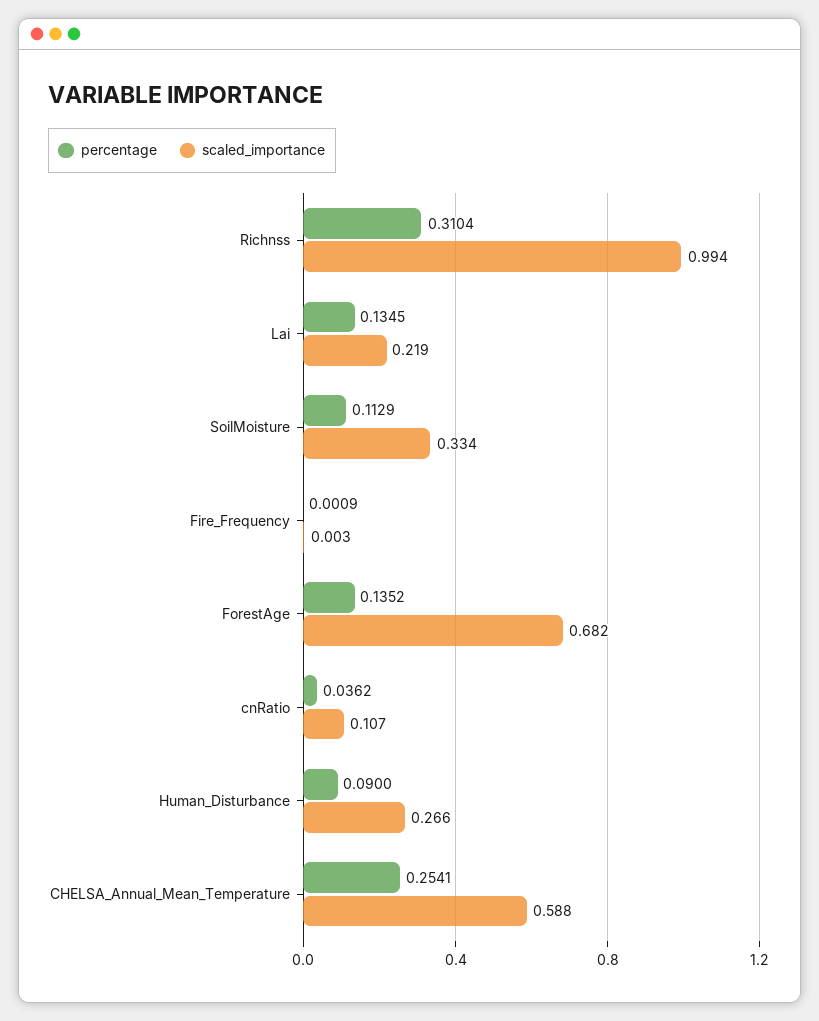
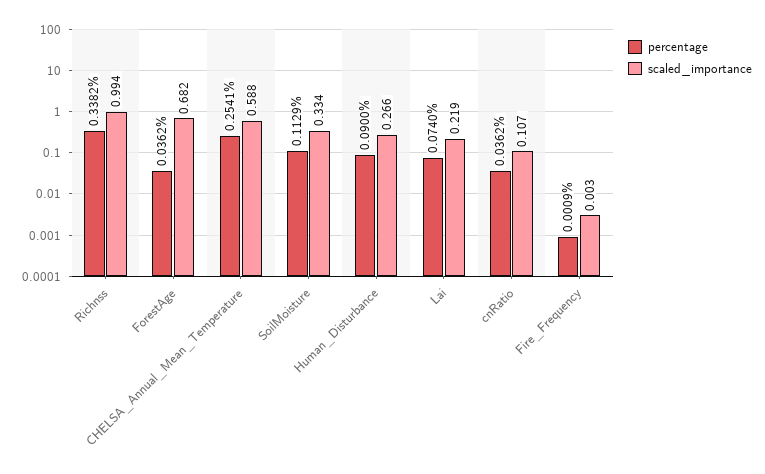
  {
    "percentage": {
-     "Richnss": 0.3104,
+     "Richnss": 0.3382,
-     "Lai": 0.1345,
+     "Lai": 0.074,
      "SoilMoisture": 0.1129,
      "Fire_Frequency": 0.0009,
-     "ForestAge": 0.1352,
+     "ForestAge": 0.0362,
      "cnRatio": 0.0362,
      "Human_Disturbance": 0.09,
      "CHELSA_Annual_Mean_Temperature": 0.2541
    },
    "scaled_importance": {
      "Richnss": 0.994,
      "Lai": 0.219,
      "SoilMoisture": 0.334,
      "Fire_Frequency": 0.003,
      "ForestAge": 0.682,
      "cnRatio": 0.107,
      "Human_Disturbance": 0.266,
      "CHELSA_Annual_Mean_Temperature": 0.588
    }
  }

